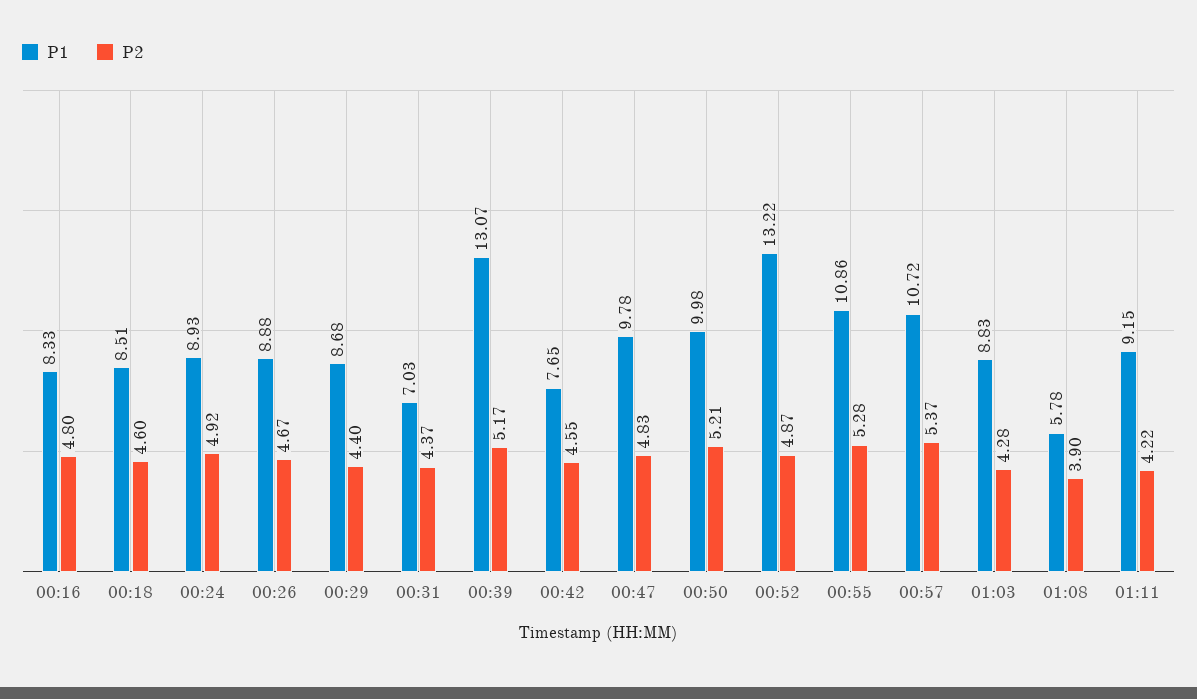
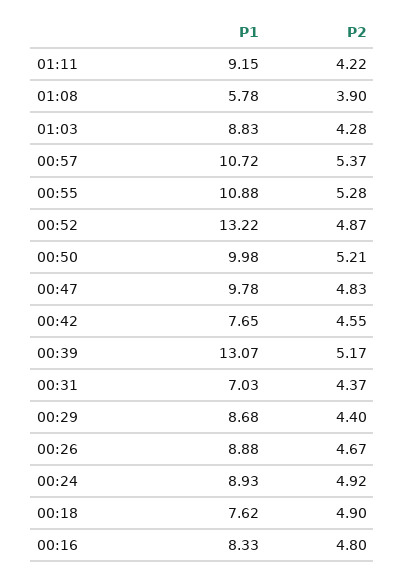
  {
    "P1": {
      "00:16": 8.33,
-     "00:18": 8.51,
+     "00:18": 7.62,
      "00:24": 8.93,
      "00:26": 8.88,
      "00:29": 8.68,
      "00:31": 7.03,
      "00:39": 13.07,
      "00:42": 7.65,
      "00:47": 9.78,
      "00:50": 9.98,
      "00:52": 13.22,
-     "00:55": 10.86,
+     "00:55": 10.88,
      "00:57": 10.72,
      "01:03": 8.83,
      "01:08": 5.78,
      "01:11": 9.15
    },
    "P2": {
      "00:16": 4.8,
-     "00:18": 4.6,
+     "00:18": 4.9,
      "00:24": 4.92,
      "00:26": 4.67,
      "00:29": 4.4,
      "00:31": 4.37,
      "00:39": 5.17,
      "00:42": 4.55,
      "00:47": 4.83,
      "00:50": 5.21,
      "00:52": 4.87,
      "00:55": 5.28,
      "00:57": 5.37,
      "01:03": 4.28,
      "01:08": 3.9,
      "01:11": 4.22
    }
  }

